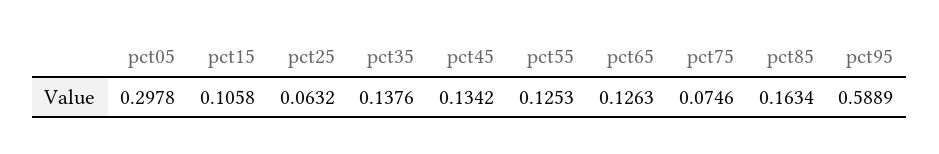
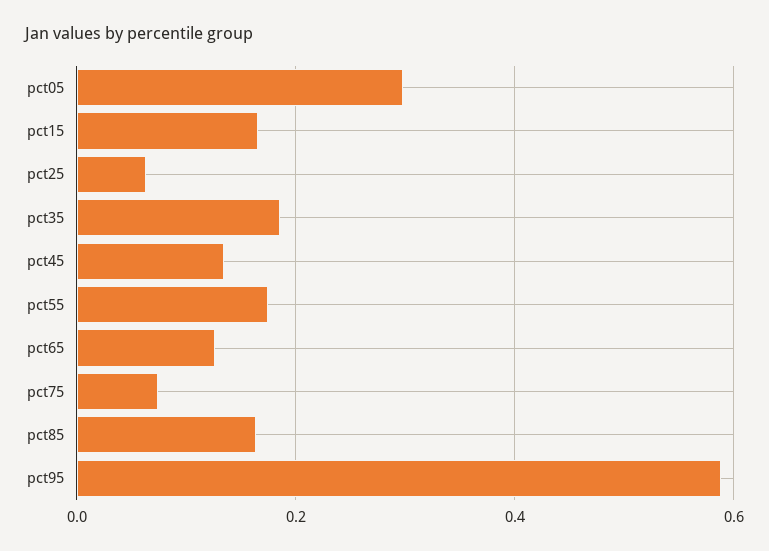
  {
    "pct05": 0.2978,
-   "pct15": 0.1058,
+   "pct15": 0.16,
    "pct25": 0.0632,
-   "pct35": 0.1376,
+   "pct35": 0.18,
    "pct45": 0.1342,
-   "pct55": 0.1253,
+   "pct55": 0.18,
    "pct65": 0.1263,
    "pct75": 0.0746,
    "pct85": 0.1634,
    "pct95": 0.5889
  }

